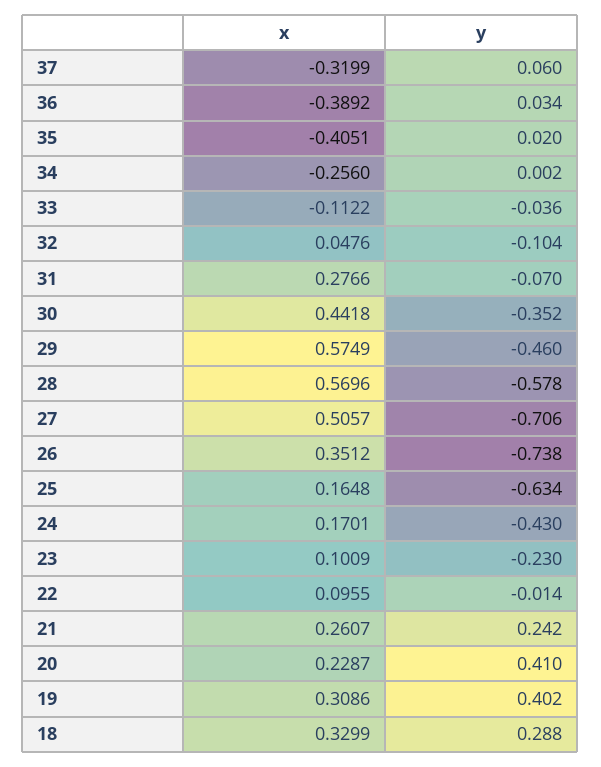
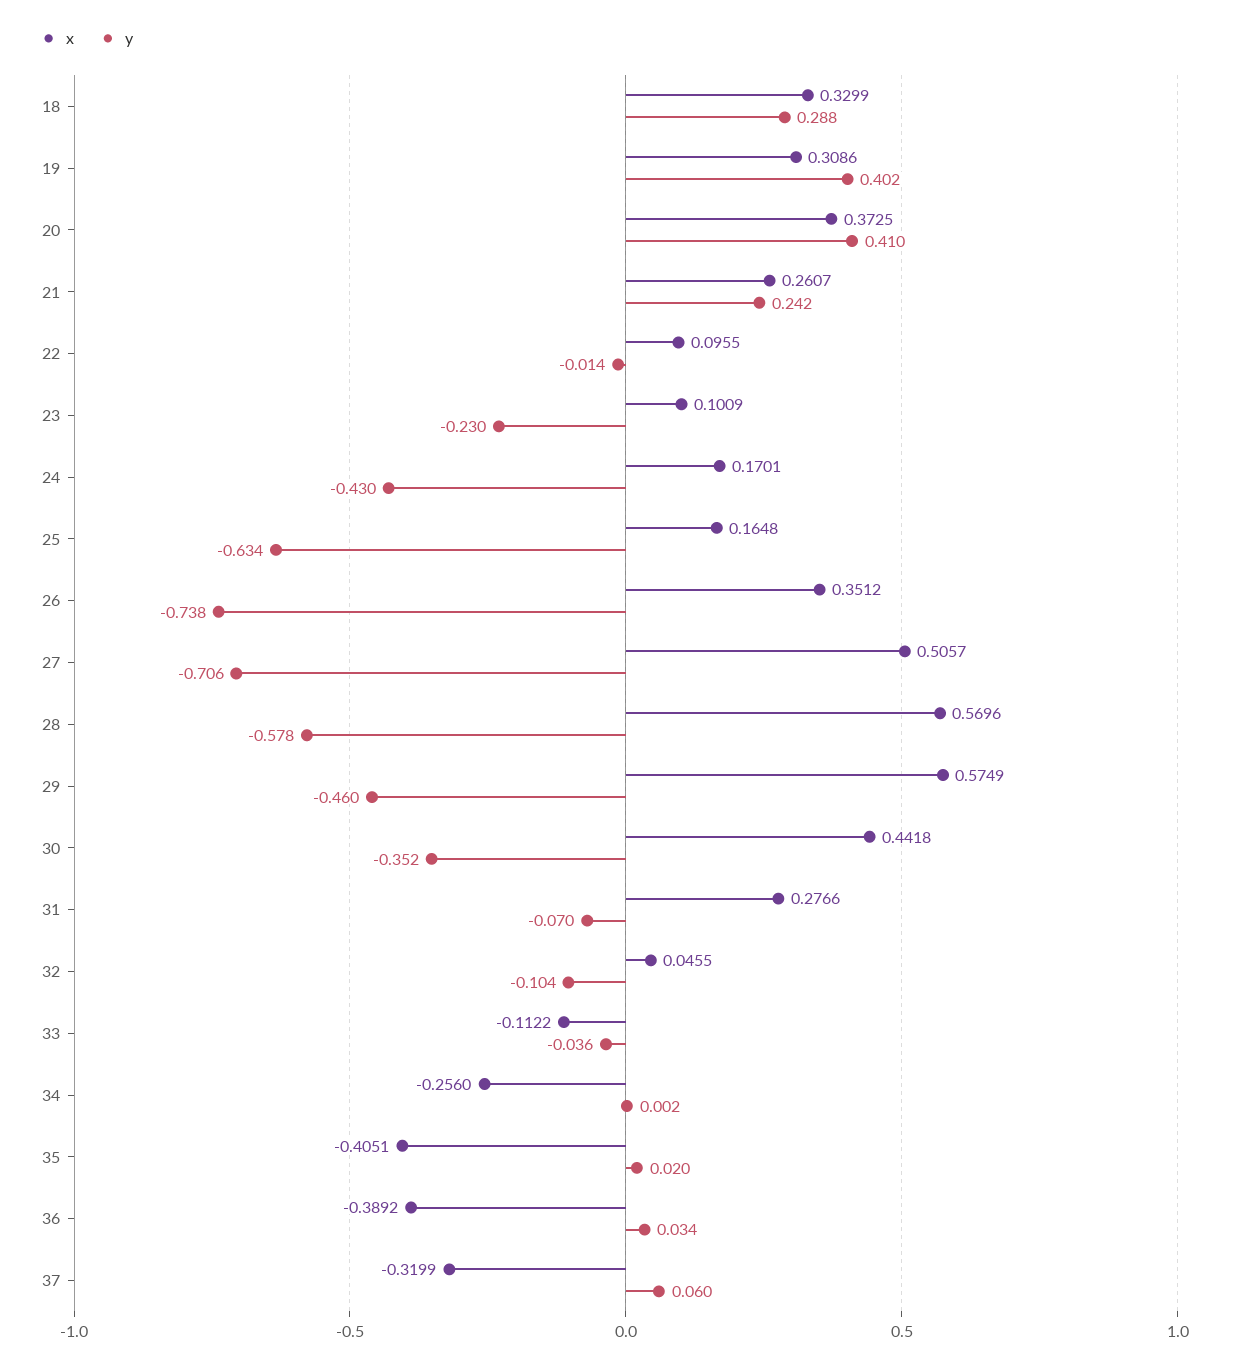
  {
    "x": {
      "37": -0.3199,
      "36": -0.3892,
      "35": -0.4051,
      "34": -0.256,
      "33": -0.1122,
-     "32": 0.0476,
+     "32": 0.0455,
      "31": 0.2766,
      "30": 0.4418,
      "29": 0.5749,
      "28": 0.5696,
      "27": 0.5057,
      "26": 0.3512,
      "25": 0.1648,
      "24": 0.1701,
      "23": 0.1009,
      "22": 0.0955,
      "21": 0.2607,
-     "20": 0.2287,
+     "20": 0.3725,
      "19": 0.3086,
      "18": 0.3299
    },
    "y": {
      "37": 0.06,
      "36": 0.034,
      "35": 0.02,
      "34": 0.002,
      "33": -0.036,
      "32": -0.104,
      "31": -0.07,
      "30": -0.352,
      "29": -0.46,
      "28": -0.578,
      "27": -0.706,
      "26": -0.738,
      "25": -0.634,
      "24": -0.43,
      "23": -0.23,
      "22": -0.014,
      "21": 0.242,
      "20": 0.41,
      "19": 0.402,
      "18": 0.288
    }
  }

